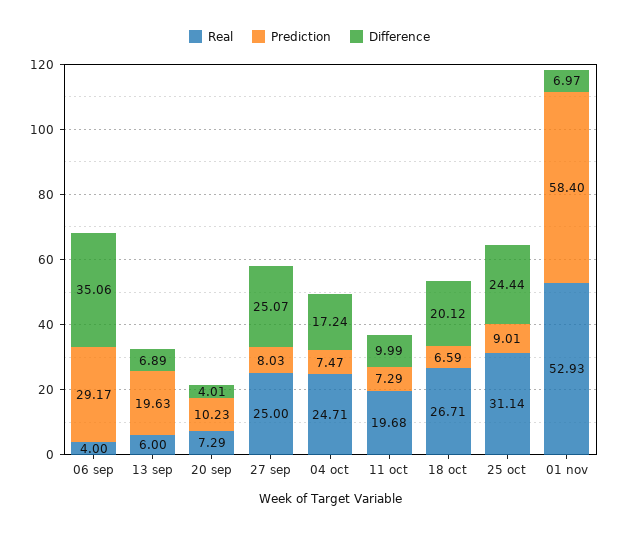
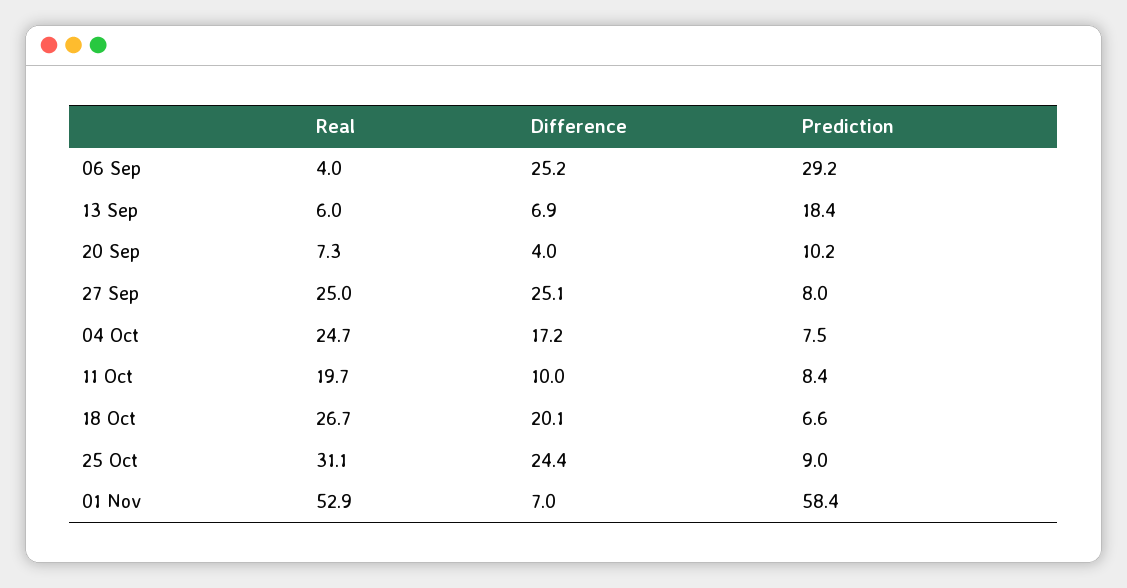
  {
    "Real": {
      "06 sep": 4,
      "13 sep": 6,
      "20 sep": 7.29,
      "27 sep": 25,
      "04 oct": 24.71,
      "11 oct": 19.68,
      "18 oct": 26.71,
      "25 oct": 31.14,
      "01 nov": 52.93
    },
    "Prediction": {
      "06 sep": 29.17,
-     "13 sep": 19.63,
+     "13 sep": 18.4,
      "20 sep": 10.23,
      "27 sep": 8.03,
      "04 oct": 7.47,
-     "11 oct": 7.29,
+     "11 oct": 8.4,
      "18 oct": 6.59,
      "25 oct": 9.01,
      "01 nov": 58.4
    },
    "Difference": {
-     "06 sep": 35.06,
+     "06 sep": 25.2,
      "13 sep": 6.89,
      "20 sep": 4.01,
      "27 sep": 25.07,
      "04 oct": 17.24,
      "11 oct": 9.99,
      "18 oct": 20.12,
      "25 oct": 24.44,
      "01 nov": 6.97
    }
  }

